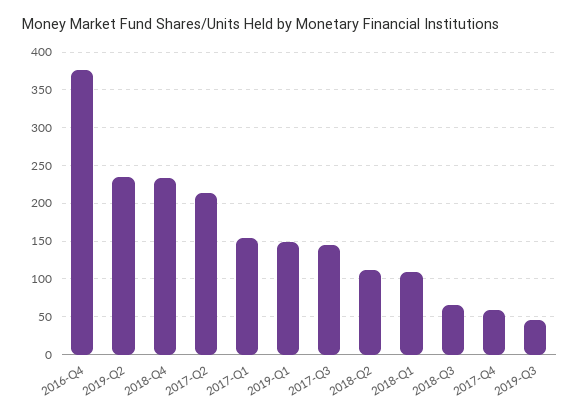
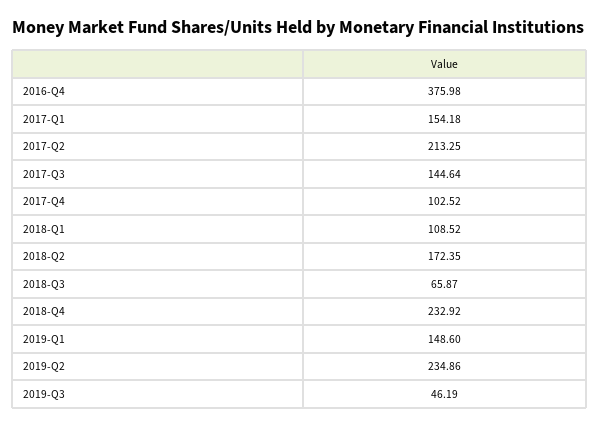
  {
    "2016-Q4": 375.98,
    "2019-Q2": 234.86,
    "2018-Q4": 232.92,
    "2017-Q2": 213.25,
    "2017-Q1": 154.18,
    "2019-Q1": 148.6,
    "2017-Q3": 144.64,
-   "2018-Q2": 110,
+   "2018-Q2": 172.35,
    "2018-Q1": 108.52,
    "2018-Q3": 65.87,
-   "2017-Q4": 60,
+   "2017-Q4": 102.52,
    "2019-Q3": 46.19
  }

